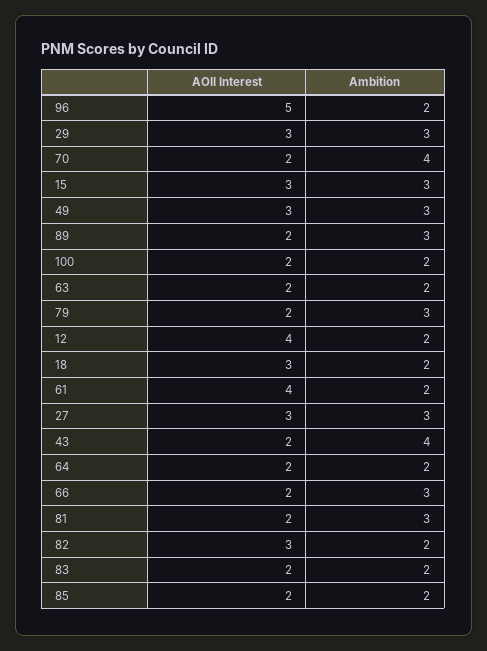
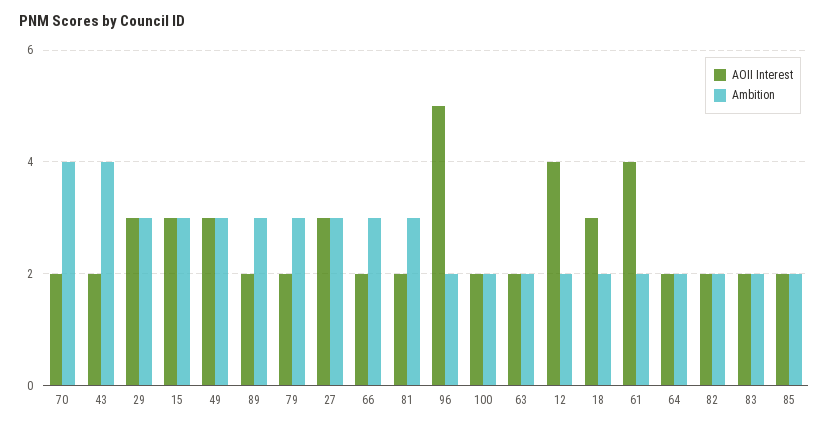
  {
    "AOII Interest": {
      "96": 5,
      "29": 3,
      "70": 2,
      "15": 3,
      "49": 3,
      "89": 2,
      "100": 2,
      "63": 2,
      "79": 2,
      "12": 4,
      "18": 3,
      "61": 4,
      "27": 3,
      "43": 2,
      "64": 2,
      "66": 2,
      "81": 2,
-     "82": 3,
+     "82": 2,
      "83": 2,
      "85": 2
    },
    "Ambition": {
      "96": 2,
      "29": 3,
      "70": 4,
      "15": 3,
      "49": 3,
      "89": 3,
      "100": 2,
      "63": 2,
      "79": 3,
      "12": 2,
      "18": 2,
      "61": 2,
      "27": 3,
      "43": 4,
      "64": 2,
      "66": 3,
      "81": 3,
      "82": 2,
      "83": 2,
      "85": 2
    }
  }

